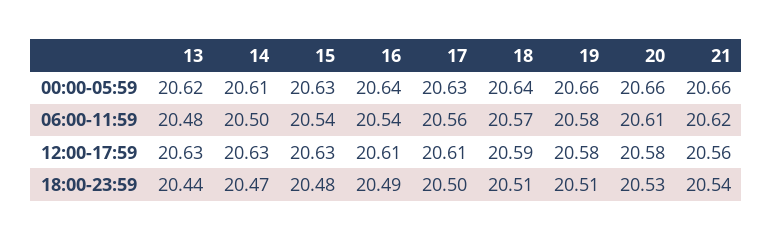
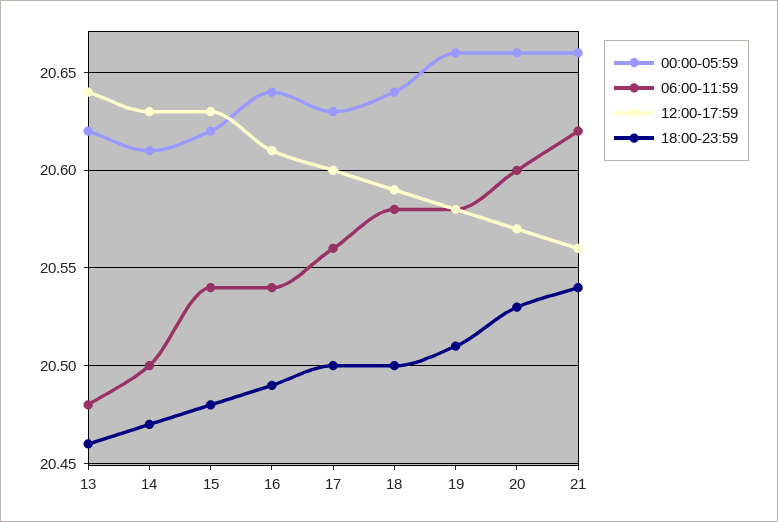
  {
    "00:00-05:59": {
      "13": 20.62,
      "14": 20.61,
-     "15": 20.63,
+     "15": 20.62,
      "16": 20.64,
      "17": 20.63,
      "18": 20.64,
      "19": 20.66,
      "20": 20.66,
      "21": 20.66
    },
    "06:00-11:59": {
      "13": 20.48,
      "14": 20.5,
      "15": 20.54,
      "16": 20.54,
      "17": 20.56,
-     "18": 20.57,
+     "18": 20.58,
      "19": 20.58,
-     "20": 20.61,
+     "20": 20.6,
      "21": 20.62
    },
    "12:00-17:59": {
-     "13": 20.63,
+     "13": 20.64,
      "14": 20.63,
      "15": 20.63,
      "16": 20.61,
-     "17": 20.61,
+     "17": 20.6,
      "18": 20.59,
      "19": 20.58,
-     "20": 20.58,
+     "20": 20.57,
      "21": 20.56
    },
    "18:00-23:59": {
-     "13": 20.44,
+     "13": 20.46,
      "14": 20.47,
      "15": 20.48,
      "16": 20.49,
      "17": 20.5,
-     "18": 20.51,
+     "18": 20.5,
      "19": 20.51,
      "20": 20.53,
      "21": 20.54
    }
  }

